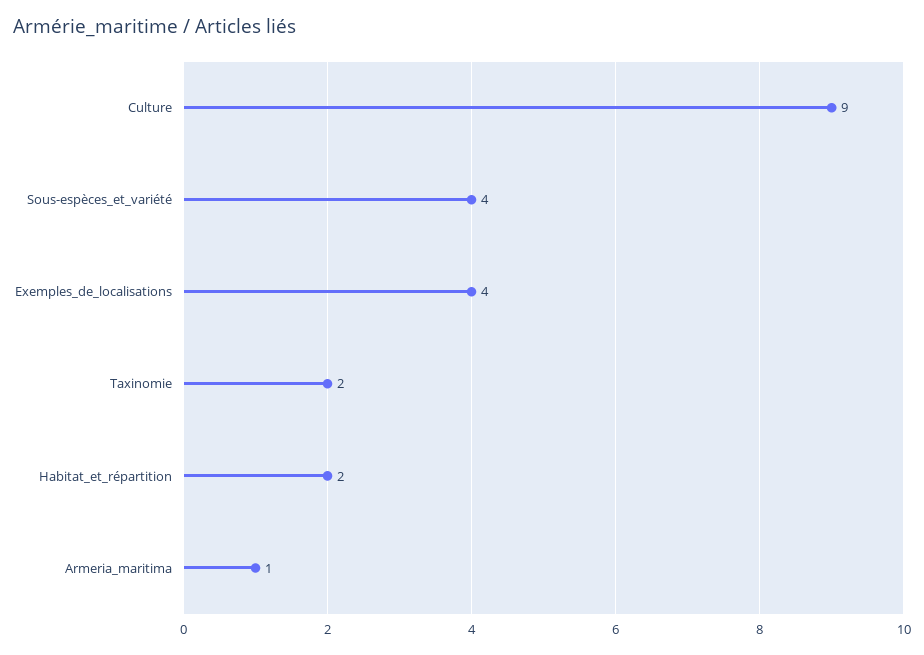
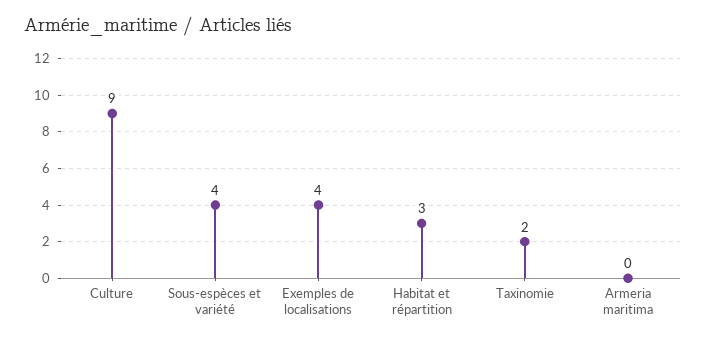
  {
    "Culture": 9,
    "Sous-espèces_et_variété": 4,
    "Exemples_de_localisations": 4,
    "Taxinomie": 2,
-   "Habitat_et_répartition": 2,
+   "Habitat_et_répartition": 3,
-   "Armeria_maritima": 1
+   "Armeria_maritima": 0
  }

